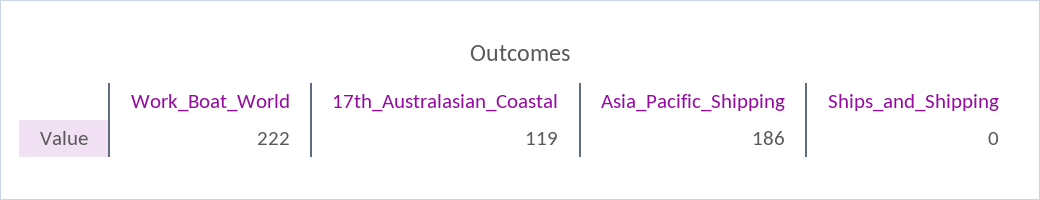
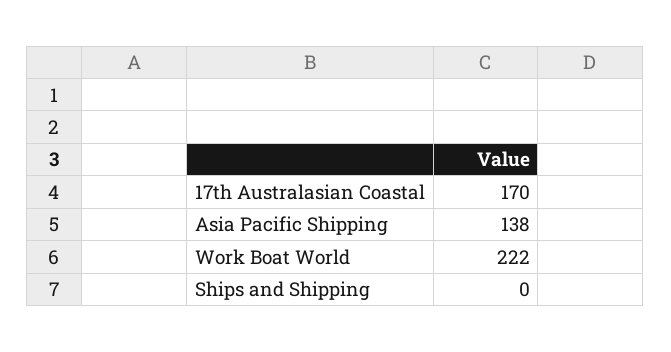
  {
    "Work_Boat_World": 222,
-   "17th_Australasian_Coastal": 119,
+   "17th_Australasian_Coastal": 170,
-   "Asia_Pacific_Shipping": 186,
+   "Asia_Pacific_Shipping": 138,
    "Ships_and_Shipping": 0
  }

